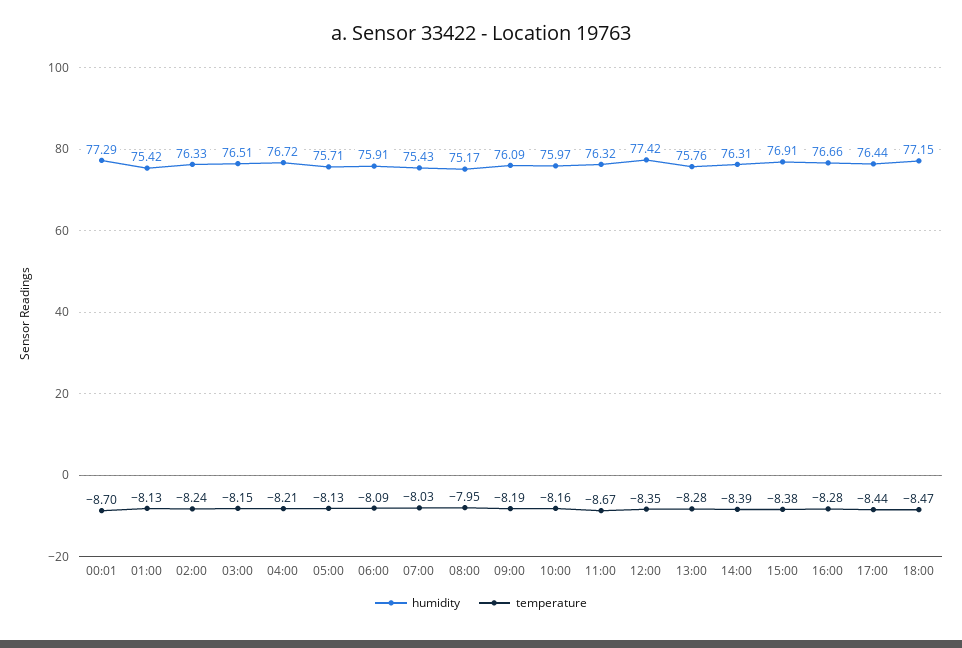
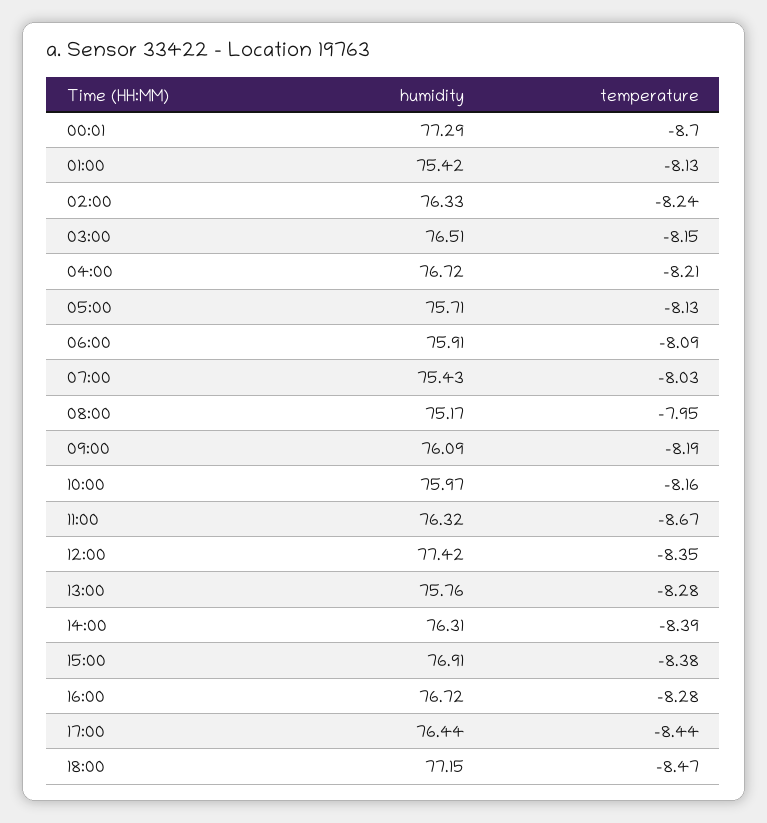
  {
    "humidity": {
      "00:01": 77.29,
      "01:00": 75.42,
      "02:00": 76.33,
      "03:00": 76.51,
      "04:00": 76.72,
      "05:00": 75.71,
      "06:00": 75.91,
      "07:00": 75.43,
      "08:00": 75.17,
      "09:00": 76.09,
      "10:00": 75.97,
      "11:00": 76.32,
      "12:00": 77.42,
      "13:00": 75.76,
      "14:00": 76.31,
      "15:00": 76.91,
-     "16:00": 76.66,
+     "16:00": 76.72,
      "17:00": 76.44,
      "18:00": 77.15
    },
    "temperature": {
      "00:01": -8.7,
      "01:00": -8.13,
      "02:00": -8.24,
      "03:00": -8.15,
      "04:00": -8.21,
      "05:00": -8.13,
      "06:00": -8.09,
      "07:00": -8.03,
      "08:00": -7.95,
      "09:00": -8.19,
      "10:00": -8.16,
      "11:00": -8.67,
      "12:00": -8.35,
      "13:00": -8.28,
      "14:00": -8.39,
      "15:00": -8.38,
      "16:00": -8.28,
      "17:00": -8.44,
      "18:00": -8.47
    }
  }

